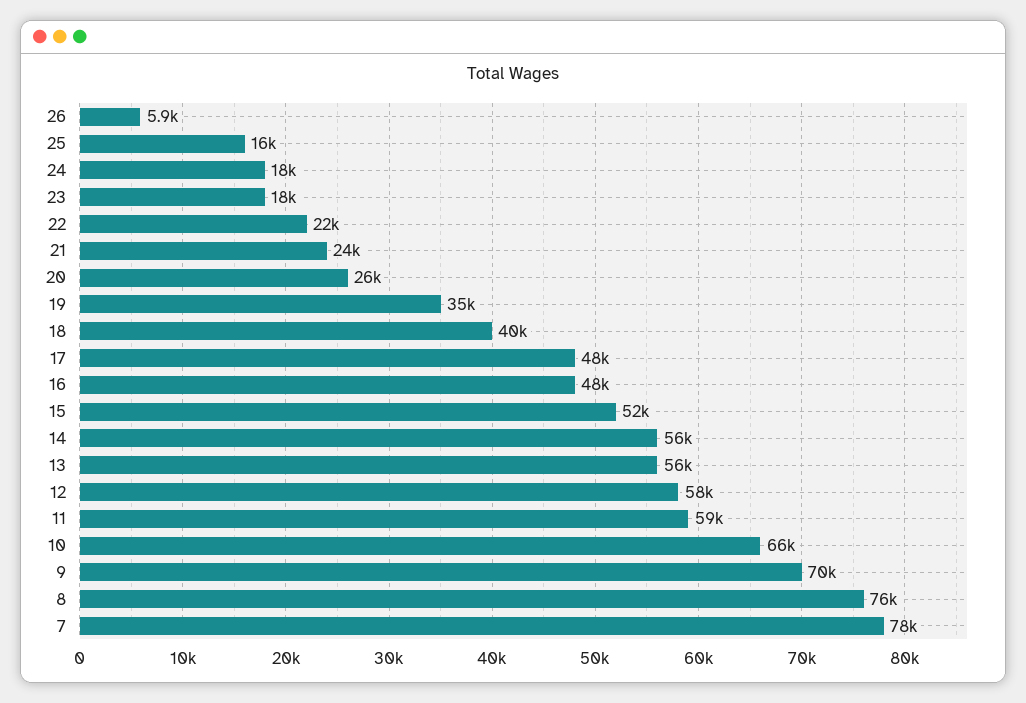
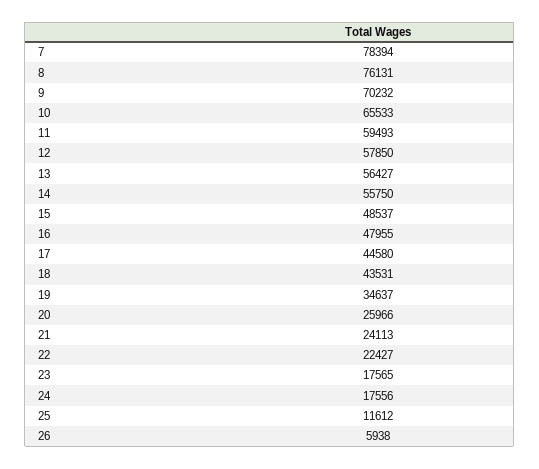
  {
    "26": 5938,
-   "25": 16000,
+   "25": 11612,
    "24": 17556,
    "23": 17565,
    "22": 22427,
    "21": 24113,
    "20": 25966,
    "19": 34637,
-   "18": 40000,
+   "18": 43531,
-   "17": 48000,
+   "17": 44580,
    "16": 47955,
-   "15": 52000,
+   "15": 48537,
    "14": 55750,
    "13": 56427,
    "12": 57850,
    "11": 59493,
    "10": 65533,
    "9": 70232,
    "8": 76131,
    "7": 78394
  }

